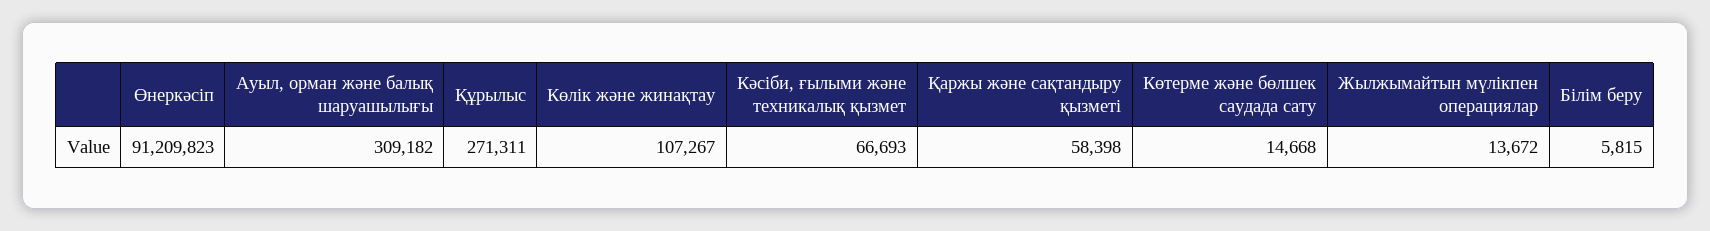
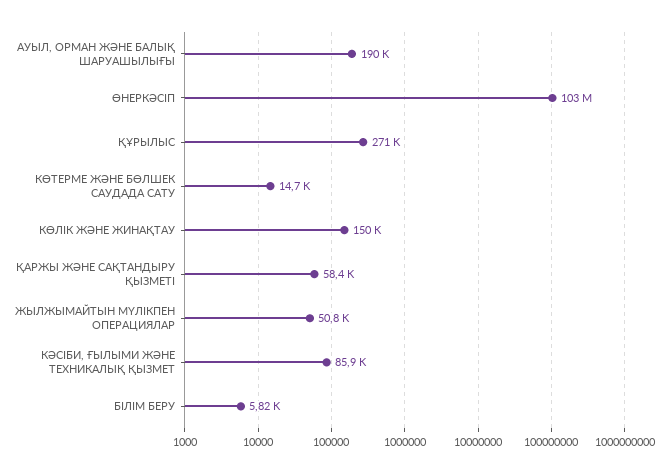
  {
-   "Өнеркәсіп": 91209823,
+   "Өнеркәсіп": 103000000,
-   "Ауыл, орман және балық шаруашылығы": 309182,
+   "Ауыл, орман және балық шаруашылығы": 190000,
    "Құрылыс": 271311,
-   "Көлік және жинақтау": 107267,
+   "Көлік және жинақтау": 150000,
-   "Кәсіби, ғылыми және техникалық қызмет": 66693,
+   "Кәсіби, ғылыми және техникалық қызмет": 85900,
    "Қаржы және сақтандыру қызметі": 58398,
    "Көтерме және бөлшек саудада сату": 14668,
-   "Жылжымайтын мүлікпен операциялар": 13672,
+   "Жылжымайтын мүлікпен операциялар": 50800,
    "Білім беру": 5815
  }

